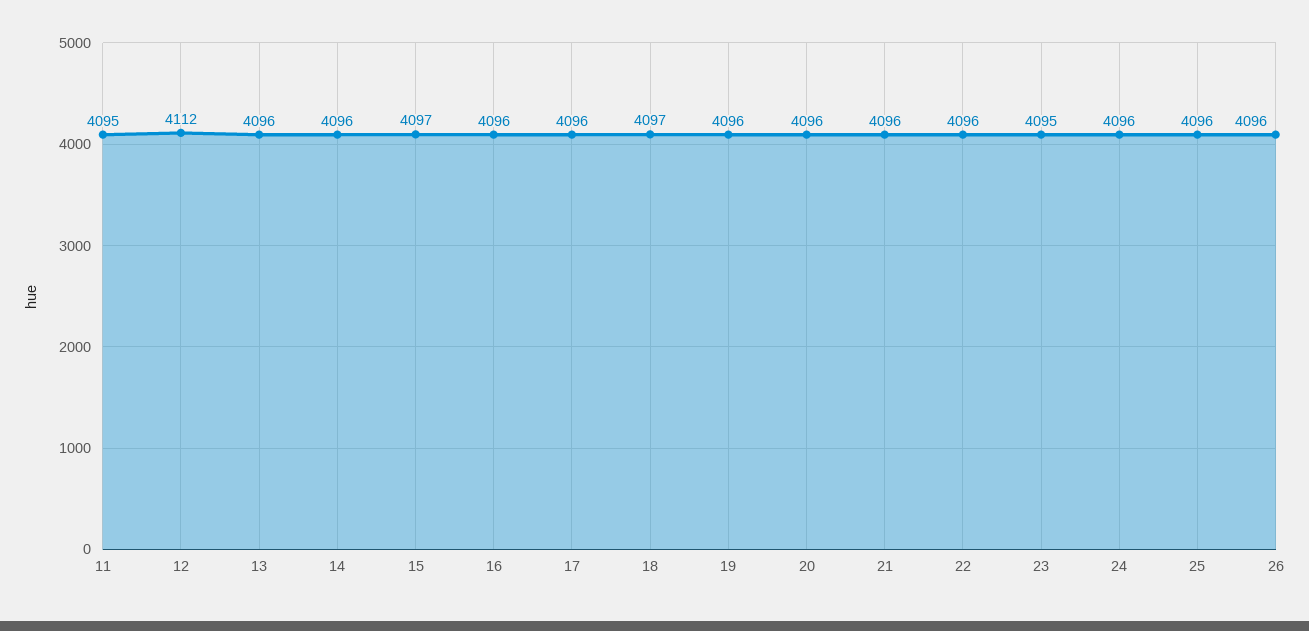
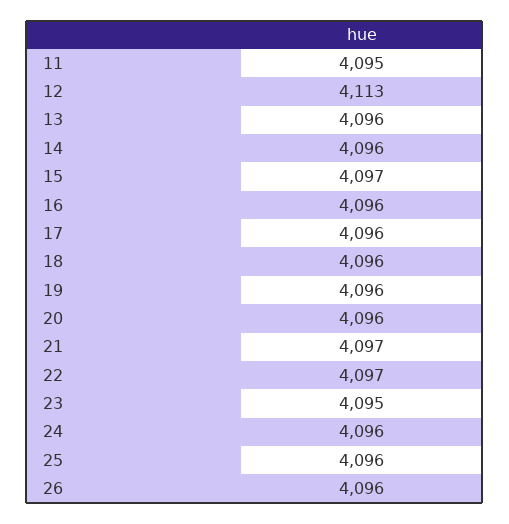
  {
    "11": 4095,
-   "12": 4112,
+   "12": 4113,
    "13": 4096,
    "14": 4096,
    "15": 4097,
    "16": 4096,
    "17": 4096,
-   "18": 4097,
+   "18": 4096,
    "19": 4096,
    "20": 4096,
-   "21": 4096,
+   "21": 4097,
-   "22": 4096,
+   "22": 4097,
    "23": 4095,
    "24": 4096,
    "25": 4096,
    "26": 4096
  }

